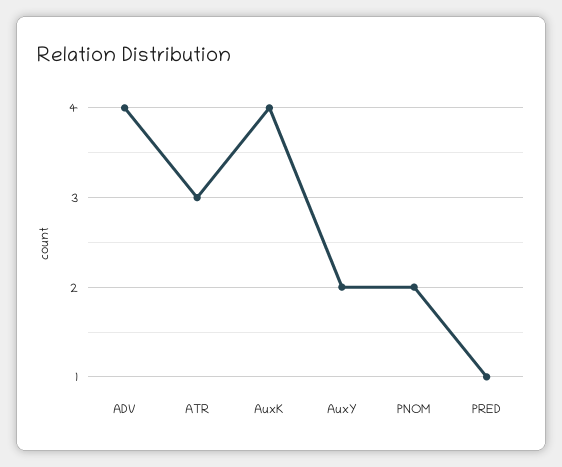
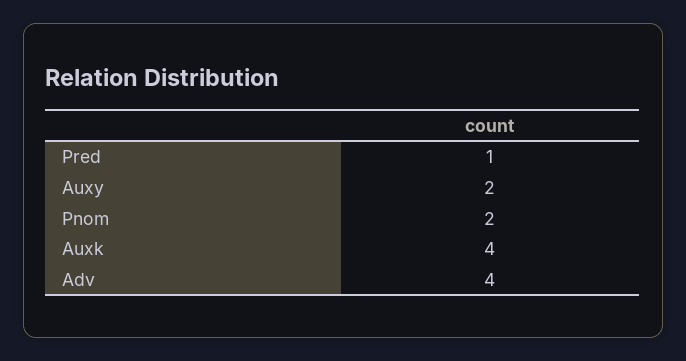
  {
    "ADV": 4,
-   "ATR": 3,
    "AuxK": 4,
    "AuxY": 2,
    "PNOM": 2,
    "PRED": 1
  }

